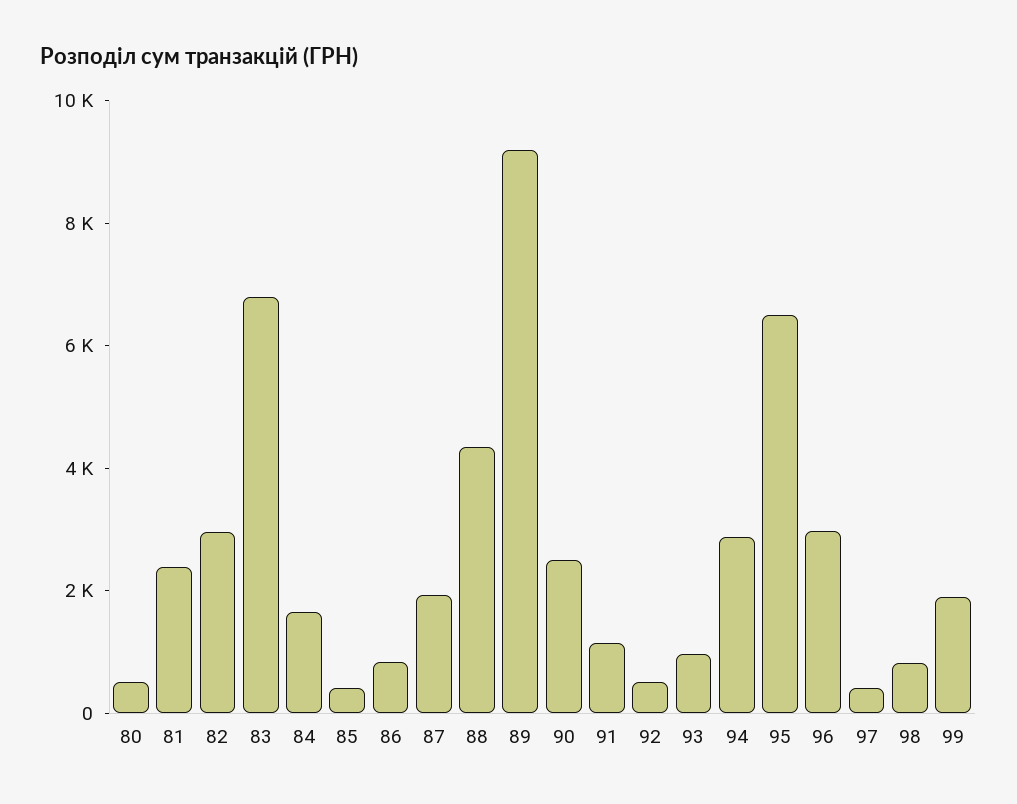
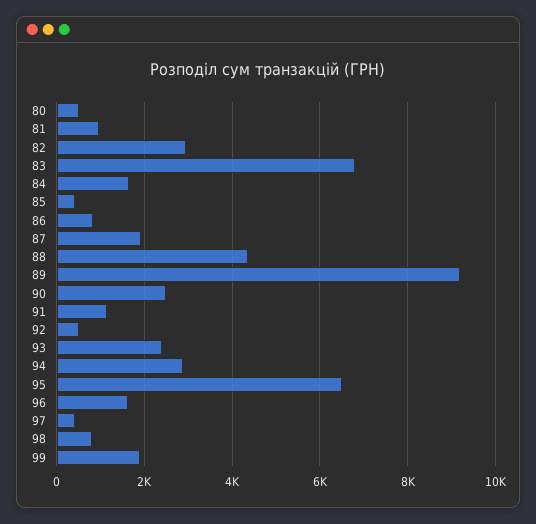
  {
    "80": 600,
-   "81": 2500,
+   "81": 1000,
    "82": 3000,
    "83": 6800,
    "84": 1600,
    "85": 400,
    "86": 800,
    "87": 2000,
    "88": 4400,
    "89": 9200,
    "90": 2600,
    "91": 1200,
    "92": 600,
-   "93": 1000,
+   "93": 2400,
    "94": 2800,
    "95": 6600,
-   "96": 3000,
+   "96": 1600,
    "97": 400,
    "98": 800,
    "99": 2000
  }

